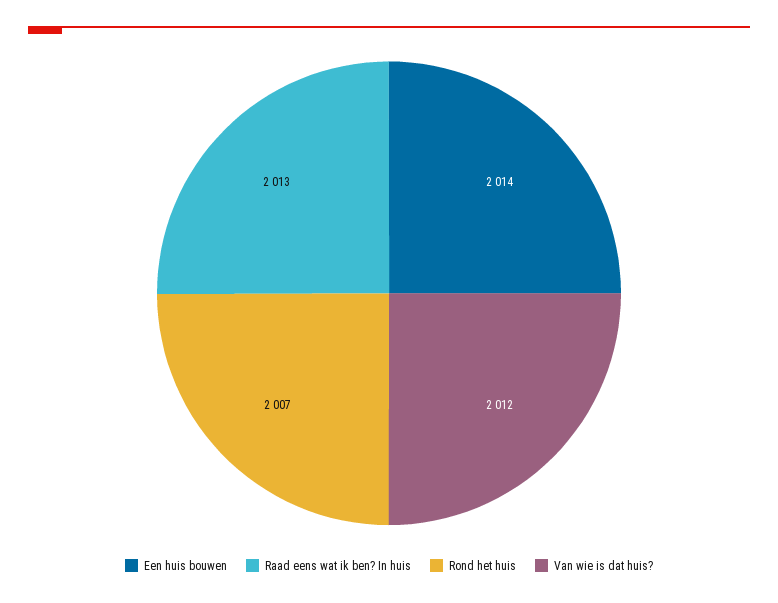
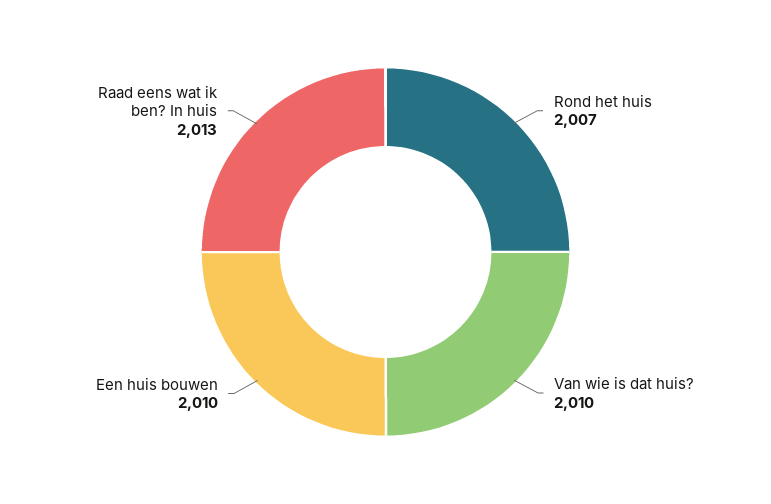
  {
-   "Een huis bouwen": 2014,
+   "Een huis bouwen": 2010,
    "Raad eens wat ik ben? In huis": 2013,
    "Rond het huis": 2007,
-   "Van wie is dat huis?": 2012
+   "Van wie is dat huis?": 2010
  }

